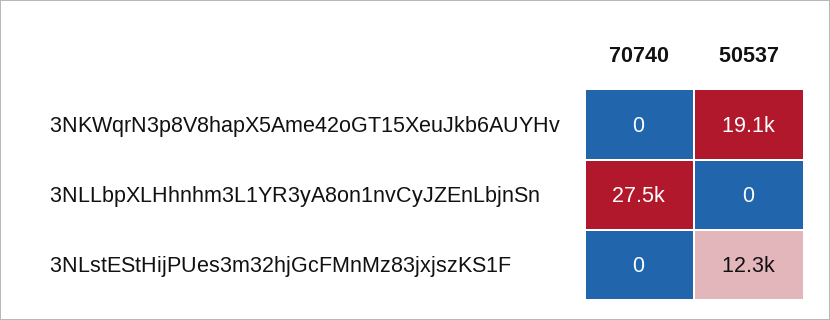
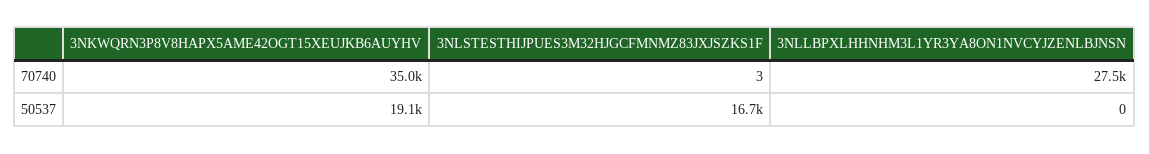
  {
    "70740": {
-     "3NKWqrN3p8V8hapX5Ame42oGT15XeuJkb6AUYHv": 0,
+     "3NKWqrN3p8V8hapX5Ame42oGT15XeuJkb6AUYHv": 35000,
      "3NLLbpXLHhnhm3L1YR3yA8on1nvCyJZEnLbjnSn": 27500,
-     "3NLstEStHijPUes3m32hjGcFMnMz83jxjszKS1F": 0
+     "3NLstEStHijPUes3m32hjGcFMnMz83jxjszKS1F": 3
    },
    "50537": {
      "3NKWqrN3p8V8hapX5Ame42oGT15XeuJkb6AUYHv": 19100,
      "3NLLbpXLHhnhm3L1YR3yA8on1nvCyJZEnLbjnSn": 0,
-     "3NLstEStHijPUes3m32hjGcFMnMz83jxjszKS1F": 12300
+     "3NLstEStHijPUes3m32hjGcFMnMz83jxjszKS1F": 16700
    }
  }

